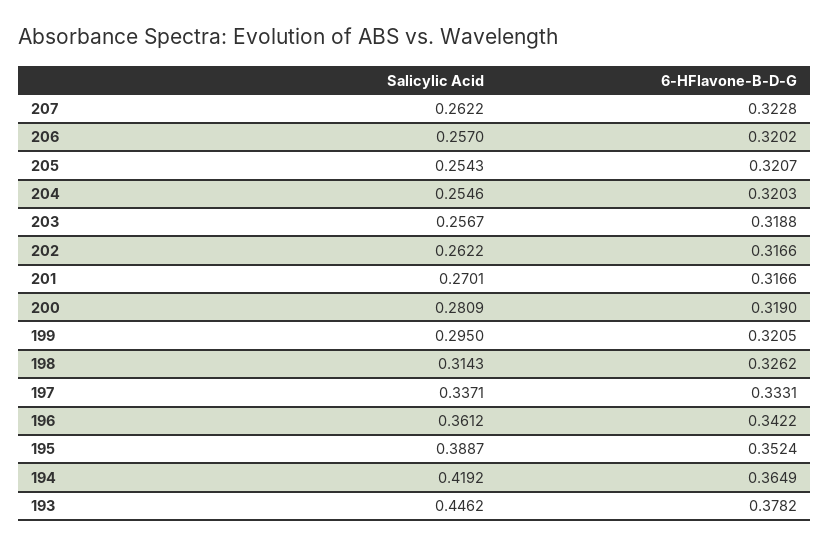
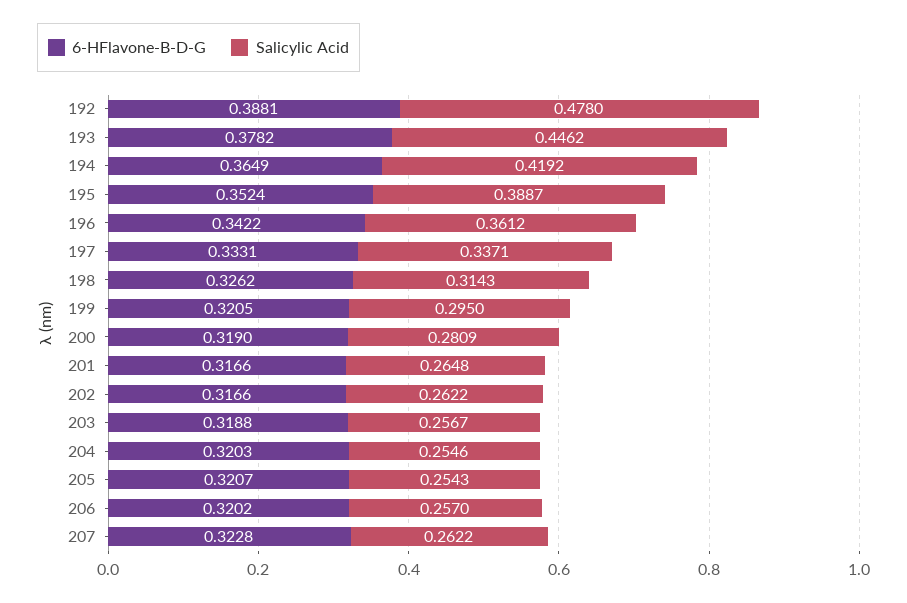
  {
    "Salicylic Acid": {
      "207": 0.2622,
      "206": 0.257,
      "205": 0.2543,
      "204": 0.2546,
      "203": 0.2567,
      "202": 0.2622,
-     "201": 0.2701,
+     "201": 0.2648,
      "200": 0.2809,
      "199": 0.295,
      "198": 0.3143,
      "197": 0.3371,
      "196": 0.3612,
      "195": 0.3887,
      "194": 0.4192,
-     "193": 0.4462
+     "193": 0.4462,
+     "192": 0.478
    },
    "6-HFlavone-B-D-G": {
      "207": 0.3228,
      "206": 0.3202,
      "205": 0.3207,
      "204": 0.3203,
      "203": 0.3188,
      "202": 0.3166,
      "201": 0.3166,
      "200": 0.319,
      "199": 0.3205,
      "198": 0.3262,
      "197": 0.3331,
      "196": 0.3422,
      "195": 0.3524,
      "194": 0.3649,
-     "193": 0.3782
+     "193": 0.3782,
+     "192": 0.3881
    }
  }

